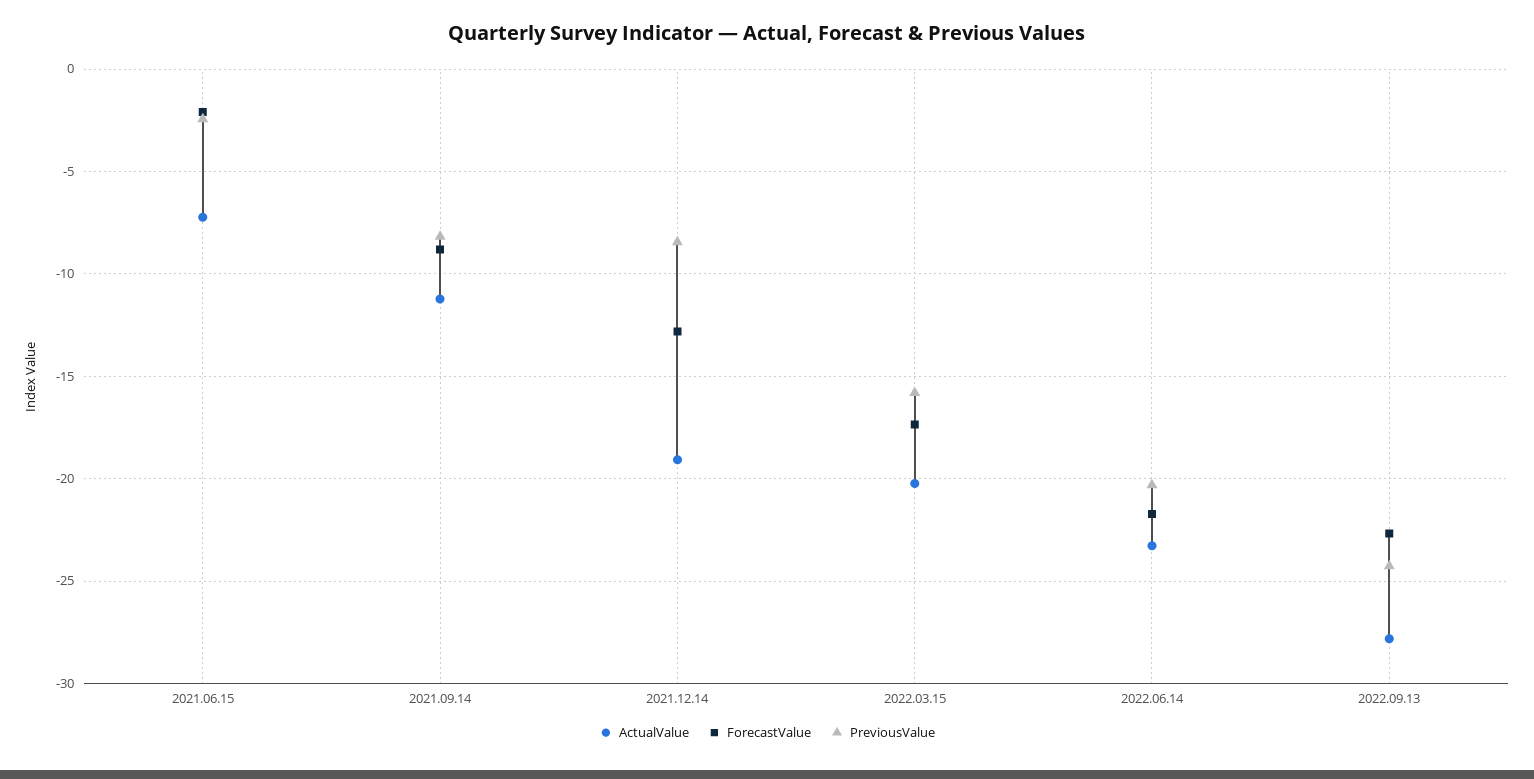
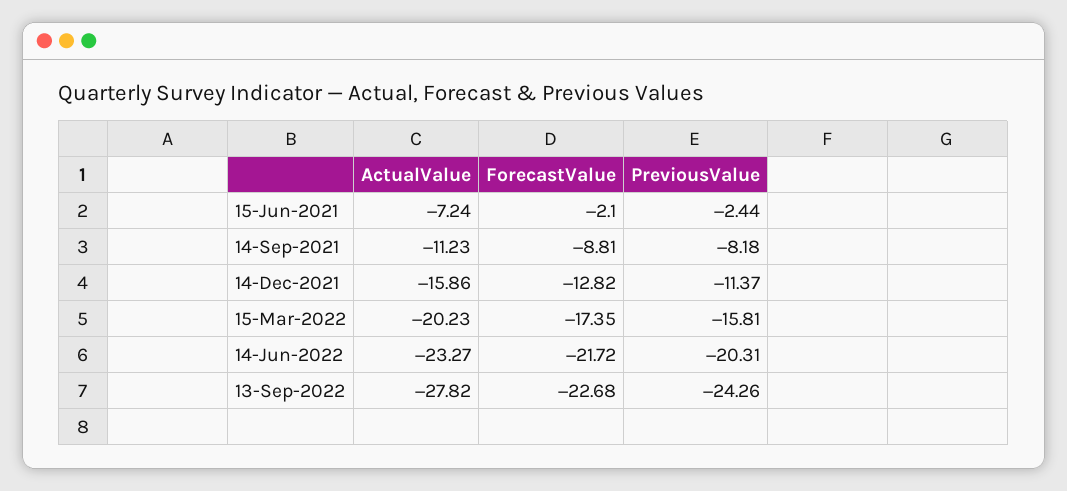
  {
    "ActualValue": {
      "2021.06.15": -7.24,
      "2021.09.14": -11.23,
-     "2021.12.14": -19,
+     "2021.12.14": -15.86,
      "2022.03.15": -20.23,
      "2022.06.14": -23.27,
      "2022.09.13": -27.82
    },
    "ForecastValue": {
      "2021.06.15": -2.1,
      "2021.09.14": -8.81,
      "2021.12.14": -12.82,
      "2022.03.15": -17.35,
      "2022.06.14": -21.72,
      "2022.09.13": -22.68
    },
    "PreviousValue": {
      "2021.06.15": -2.44,
      "2021.09.14": -8.18,
-     "2021.12.14": -8.5,
+     "2021.12.14": -11.37,
      "2022.03.15": -15.81,
      "2022.06.14": -20.31,
      "2022.09.13": -24.26
    }
  }

